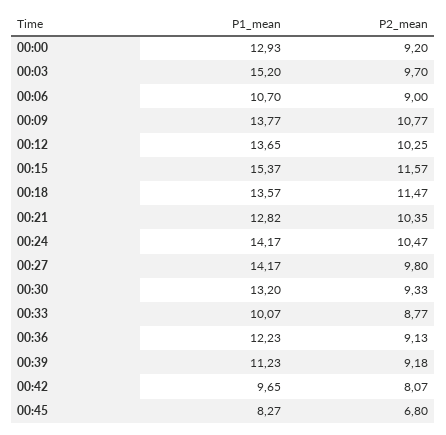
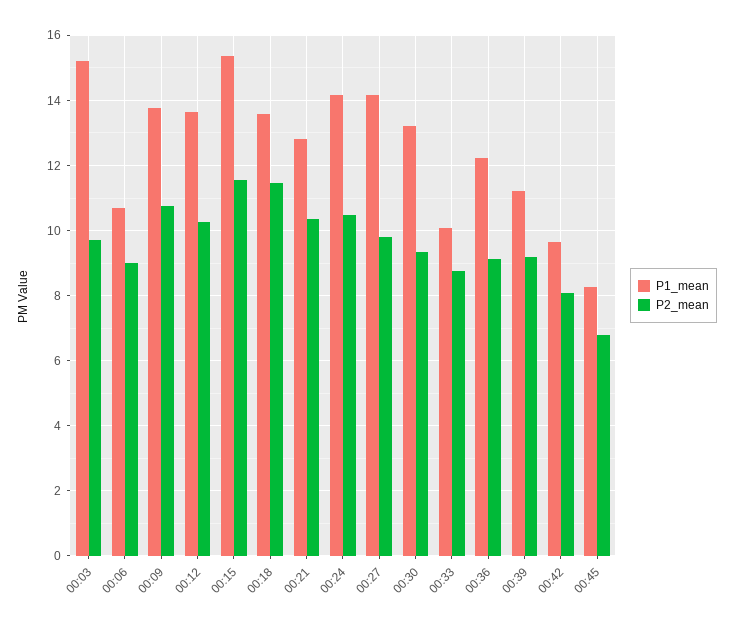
  {
    "P1_mean": {
-     "00:00": 12.93,
      "00:03": 15.2,
      "00:06": 10.7,
      "00:09": 13.77,
      "00:12": 13.65,
      "00:15": 15.37,
      "00:18": 13.57,
      "00:21": 12.82,
      "00:24": 14.17,
      "00:27": 14.17,
      "00:30": 13.2,
      "00:33": 10.07,
      "00:36": 12.23,
      "00:39": 11.23,
      "00:42": 9.65,
      "00:45": 8.27
    },
    "P2_mean": {
-     "00:00": 9.2,
      "00:03": 9.7,
      "00:06": 9,
      "00:09": 10.77,
      "00:12": 10.25,
      "00:15": 11.57,
      "00:18": 11.47,
      "00:21": 10.35,
      "00:24": 10.47,
      "00:27": 9.8,
      "00:30": 9.33,
      "00:33": 8.77,
      "00:36": 9.13,
      "00:39": 9.18,
      "00:42": 8.07,
      "00:45": 6.8
    }
  }

